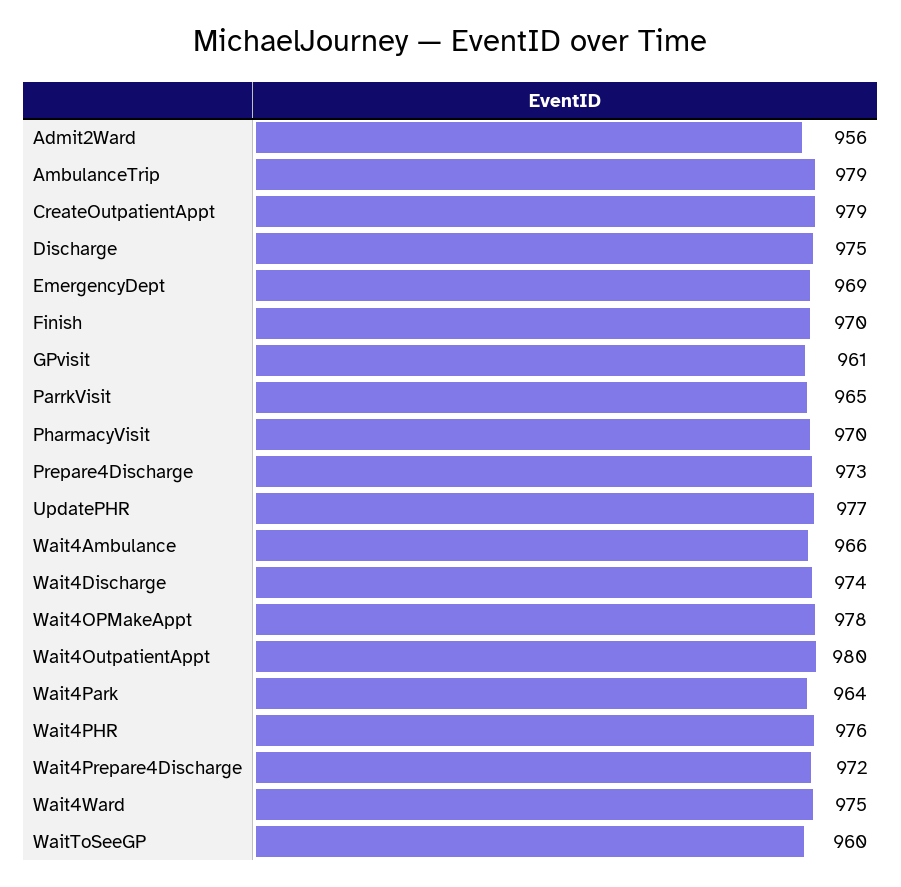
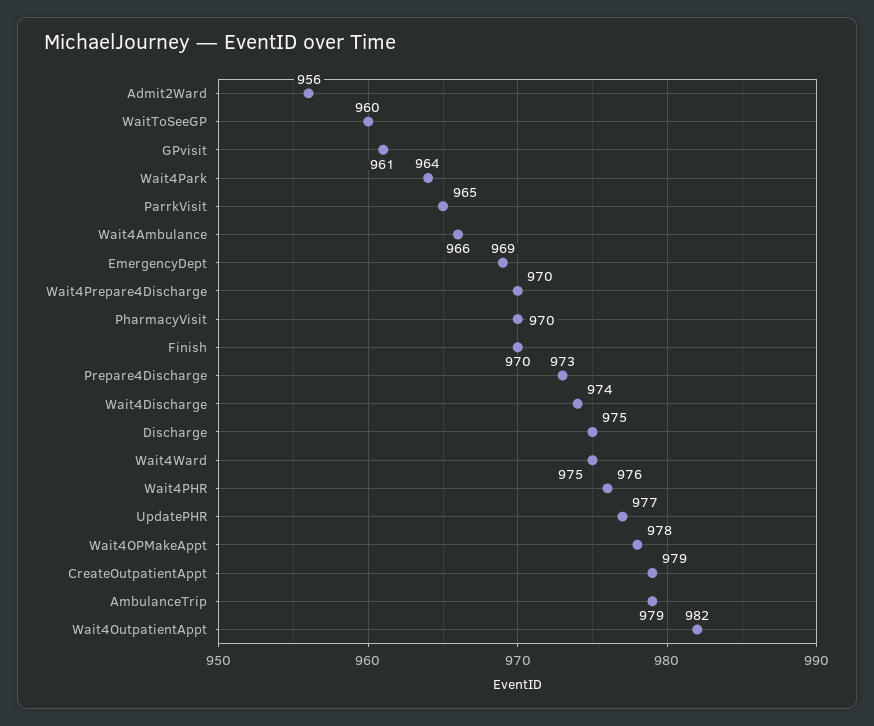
  {
    "Admit2Ward": 956,
    "AmbulanceTrip": 979,
    "CreateOutpatientAppt": 979,
    "Discharge": 975,
    "EmergencyDept": 969,
    "Finish": 970,
    "GPvisit": 961,
    "ParrkVisit": 965,
    "PharmacyVisit": 970,
    "Prepare4Discharge": 973,
    "UpdatePHR": 977,
    "Wait4Ambulance": 966,
    "Wait4Discharge": 974,
    "Wait4OPMakeAppt": 978,
-   "Wait4OutpatientAppt": 980,
+   "Wait4OutpatientAppt": 982,
    "Wait4Park": 964,
    "Wait4PHR": 976,
-   "Wait4Prepare4Discharge": 972,
+   "Wait4Prepare4Discharge": 970,
    "Wait4Ward": 975,
    "WaitToSeeGP": 960
  }

